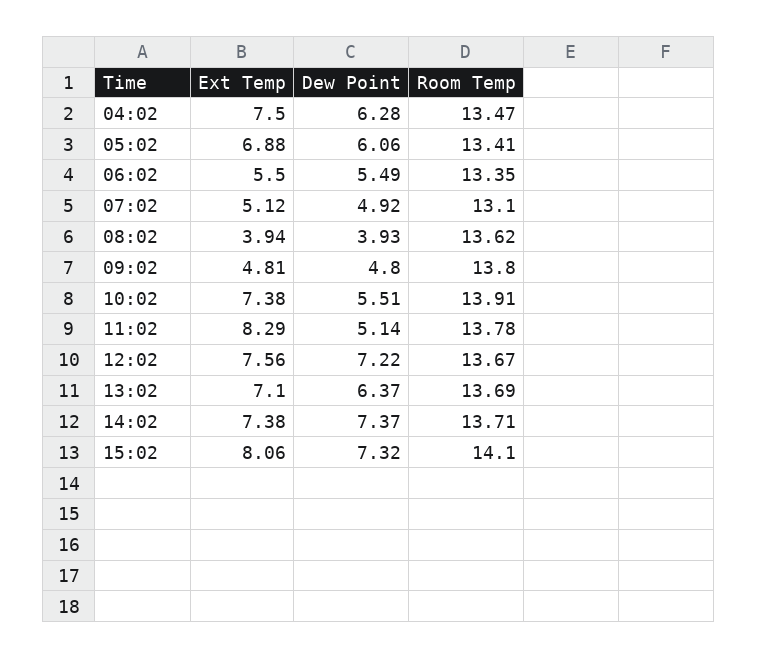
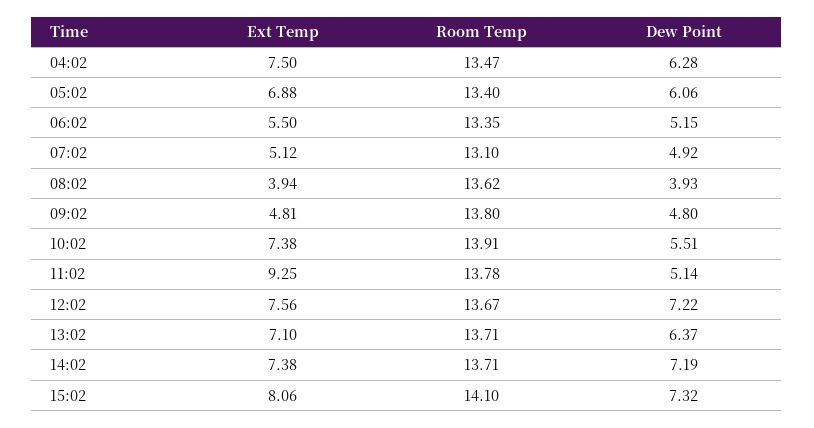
  {
    "Ext Temp": {
      "04:02": 7.5,
      "05:02": 6.88,
      "06:02": 5.5,
      "07:02": 5.12,
      "08:02": 3.94,
      "09:02": 4.81,
      "10:02": 7.38,
-     "11:02": 8.29,
+     "11:02": 9.25,
      "12:02": 7.56,
      "13:02": 7.1,
      "14:02": 7.38,
      "15:02": 8.06
    },
    "Dew Point": {
      "04:02": 6.28,
      "05:02": 6.06,
-     "06:02": 5.49,
+     "06:02": 5.15,
      "07:02": 4.92,
      "08:02": 3.93,
      "09:02": 4.8,
      "10:02": 5.51,
      "11:02": 5.14,
      "12:02": 7.22,
      "13:02": 6.37,
-     "14:02": 7.37,
+     "14:02": 7.19,
      "15:02": 7.32
    },
    "Room Temp": {
      "04:02": 13.47,
-     "05:02": 13.41,
+     "05:02": 13.4,
      "06:02": 13.35,
      "07:02": 13.1,
      "08:02": 13.62,
      "09:02": 13.8,
      "10:02": 13.91,
      "11:02": 13.78,
      "12:02": 13.67,
-     "13:02": 13.69,
+     "13:02": 13.71,
      "14:02": 13.71,
      "15:02": 14.1
    }
  }

